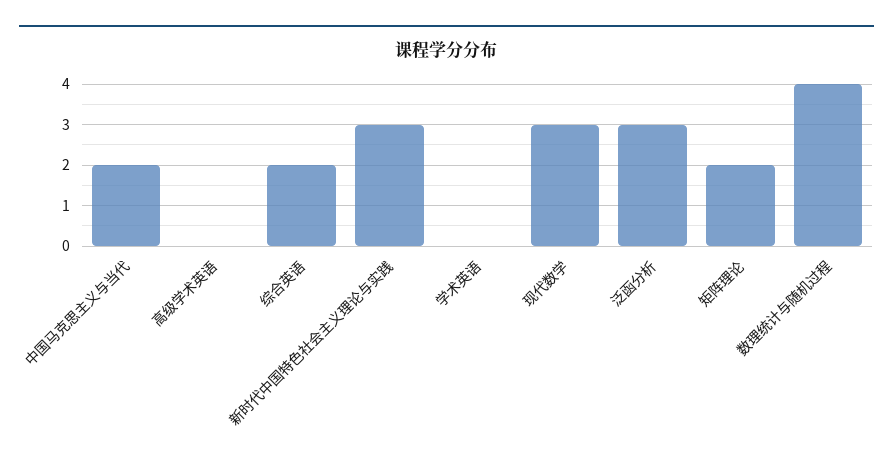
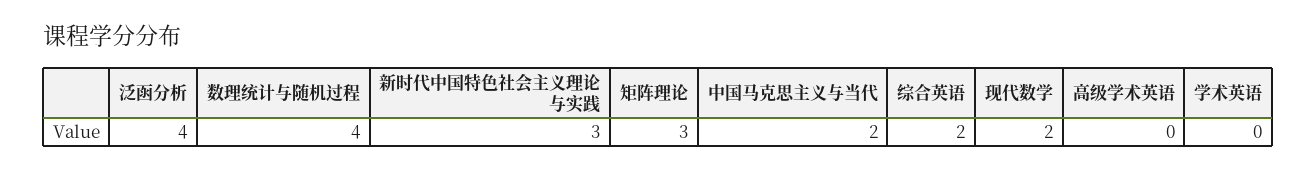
  {
    "中国马克思主义与当代": 2,
    "高级学术英语": 0,
    "综合英语": 2,
    "新时代中国特色社会主义理论与实践": 3,
    "学术英语": 0,
-   "现代数学": 3,
+   "现代数学": 2,
-   "泛函分析": 3,
+   "泛函分析": 4,
-   "矩阵理论": 2,
+   "矩阵理论": 3,
    "数理统计与随机过程": 4
  }

